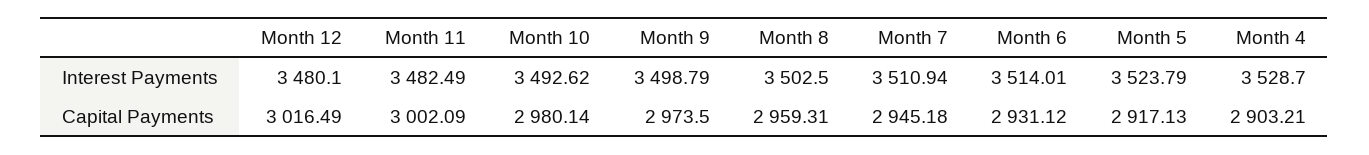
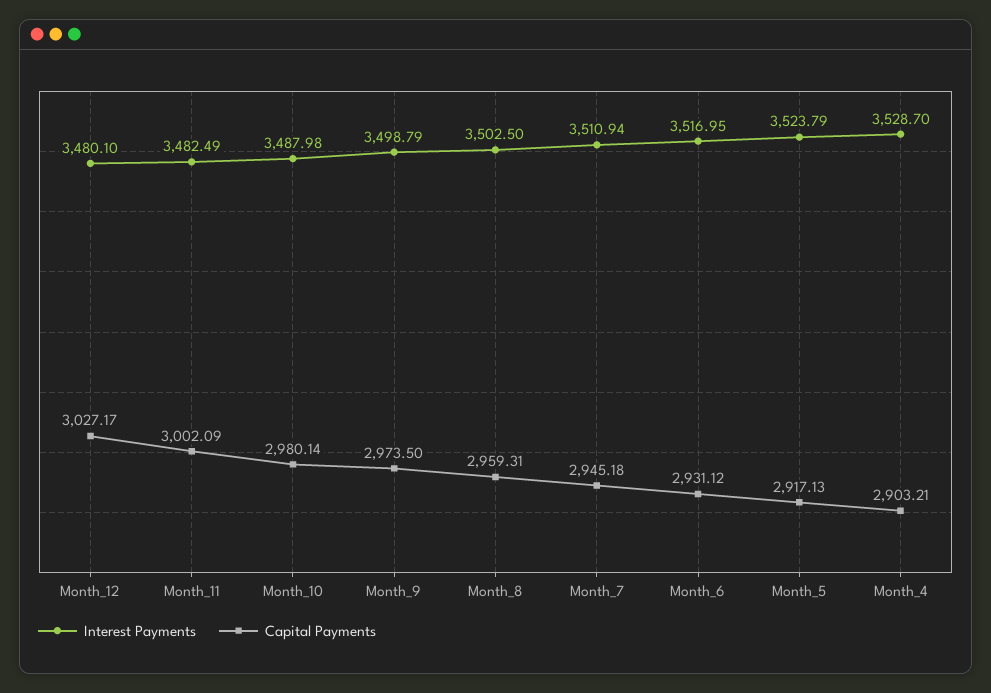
  {
    "Interest Payments": {
      "Month 12": 3480.1,
      "Month 11": 3482.49,
-     "Month 10": 3492.62,
+     "Month 10": 3487.98,
      "Month 9": 3498.79,
      "Month 8": 3502.5,
      "Month 7": 3510.94,
-     "Month 6": 3514.01,
+     "Month 6": 3516.95,
      "Month 5": 3523.79,
      "Month 4": 3528.7
    },
    "Capital Payments": {
-     "Month 12": 3016.49,
+     "Month 12": 3027.17,
      "Month 11": 3002.09,
      "Month 10": 2980.14,
      "Month 9": 2973.5,
      "Month 8": 2959.31,
      "Month 7": 2945.18,
      "Month 6": 2931.12,
      "Month 5": 2917.13,
      "Month 4": 2903.21
    }
  }

